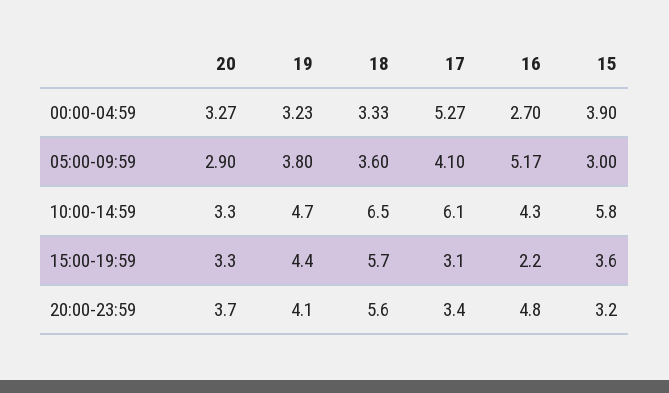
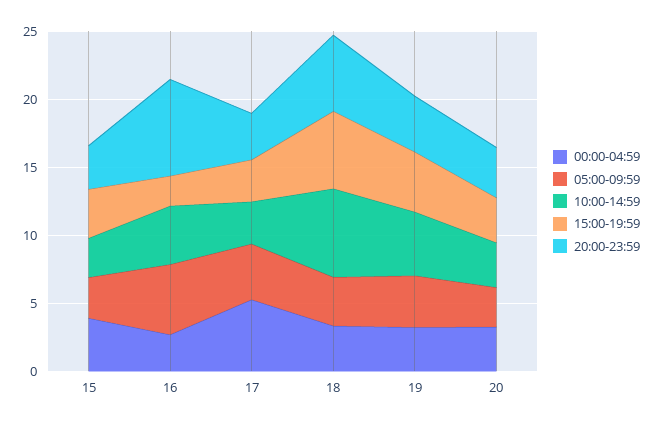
  {
    "00:00-04:59": {
      "20": 3.27,
      "19": 3.23,
      "18": 3.33,
      "17": 5.27,
      "16": 2.7,
      "15": 3.9
    },
    "05:00-09:59": {
      "20": 2.9,
      "19": 3.8,
      "18": 3.6,
      "17": 4.1,
      "16": 5.17,
      "15": 3
    },
    "10:00-14:59": {
      "20": 3.3,
      "19": 4.7,
      "18": 6.5,
-     "17": 6.1,
+     "17": 3,
      "16": 4.3,
-     "15": 5.8
+     "15": 3
    },
    "15:00-19:59": {
      "20": 3.3,
      "19": 4.4,
      "18": 5.7,
      "17": 3.1,
      "16": 2.2,
      "15": 3.6
    },
    "20:00-23:59": {
      "20": 3.7,
      "19": 4.1,
      "18": 5.6,
      "17": 3.4,
-     "16": 4.8,
+     "16": 7,
      "15": 3.2
    }
  }

